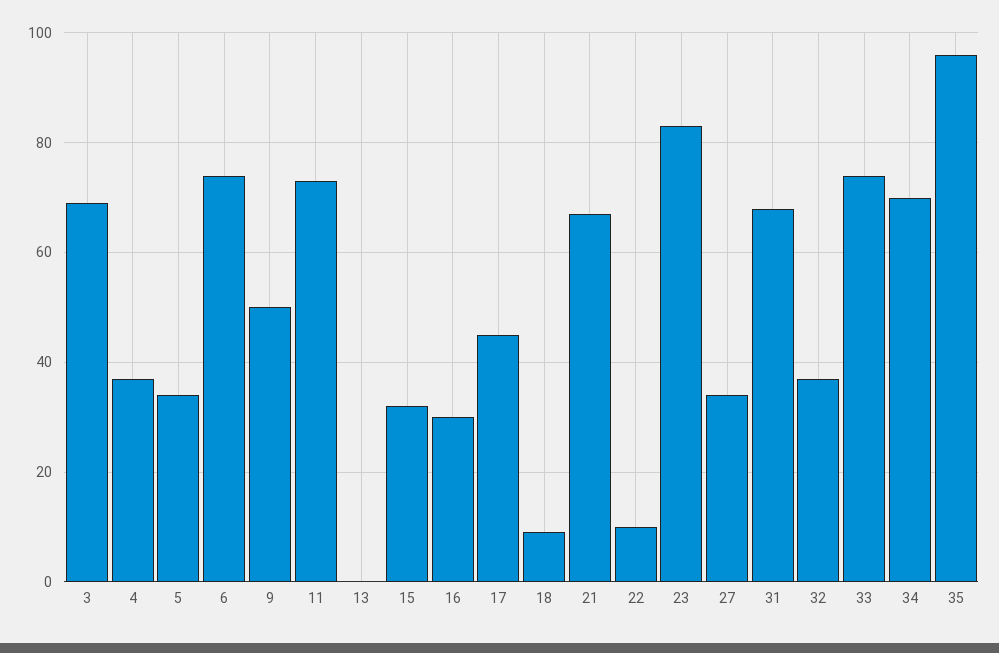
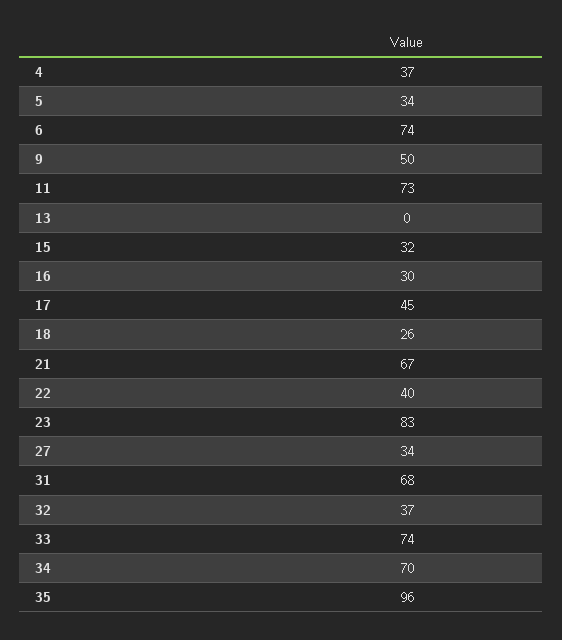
  {
-   "3": 70,
    "4": 37,
    "5": 34,
    "6": 74,
    "9": 50,
    "11": 73,
    "13": 0,
    "15": 32,
    "16": 30,
    "17": 45,
-   "18": 10,
+   "18": 26,
    "21": 67,
-   "22": 10,
+   "22": 40,
    "23": 83,
    "27": 34,
    "31": 68,
    "32": 37,
    "33": 74,
    "34": 70,
    "35": 96
  }

